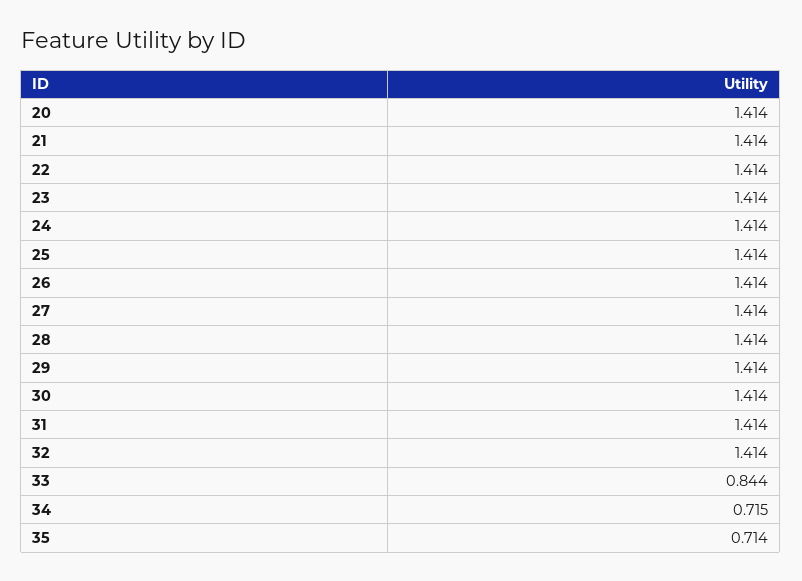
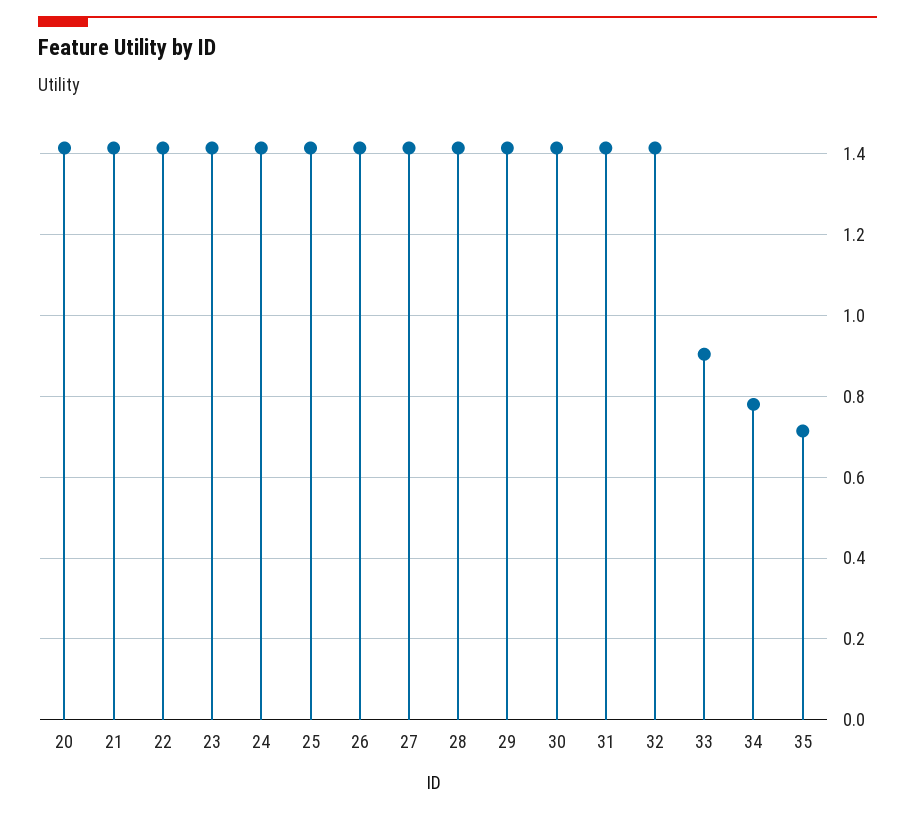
  {
    "20": 1.414,
    "21": 1.414,
    "22": 1.414,
    "23": 1.414,
    "24": 1.414,
    "25": 1.414,
    "26": 1.414,
    "27": 1.414,
    "28": 1.414,
    "29": 1.414,
    "30": 1.414,
    "31": 1.414,
    "32": 1.414,
-   "33": 0.844,
+   "33": 0.9,
-   "34": 0.715,
+   "34": 0.78,
    "35": 0.714
  }

